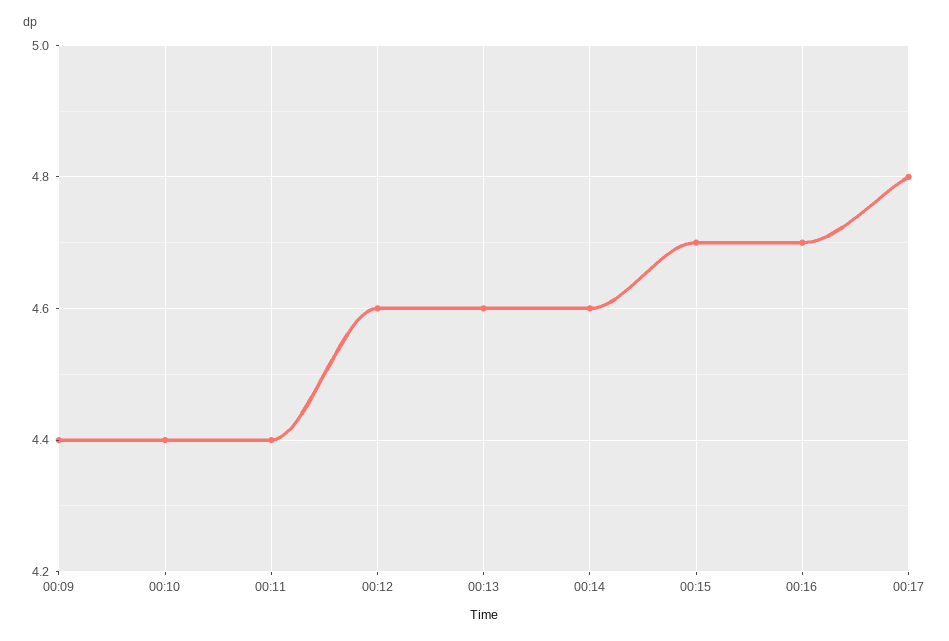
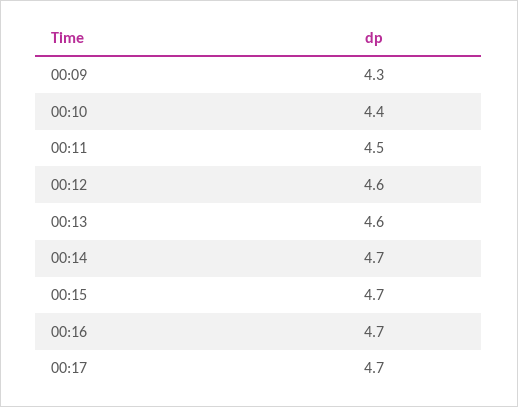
  {
-   "00:09": 4.4,
+   "00:09": 4.3,
    "00:10": 4.4,
-   "00:11": 4.4,
+   "00:11": 4.5,
    "00:12": 4.6,
    "00:13": 4.6,
-   "00:14": 4.6,
+   "00:14": 4.7,
    "00:15": 4.7,
    "00:16": 4.7,
-   "00:17": 4.8
+   "00:17": 4.7
  }

